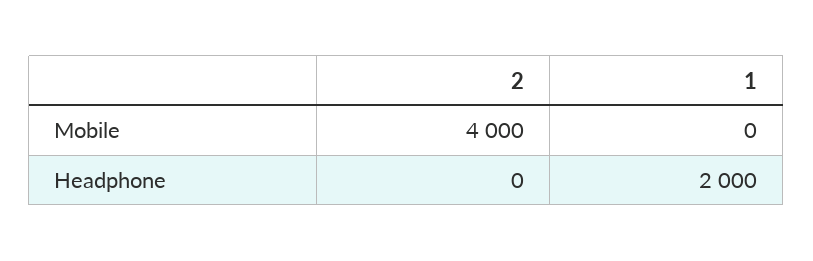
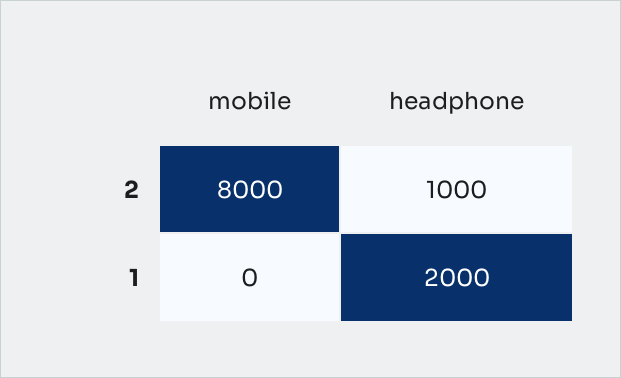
  {
    "2": {
-     "Mobile": 4000,
+     "Mobile": 8000,
-     "Headphone": 0
+     "Headphone": 1000
    },
    "1": {
      "Mobile": 0,
      "Headphone": 2000
    }
  }

